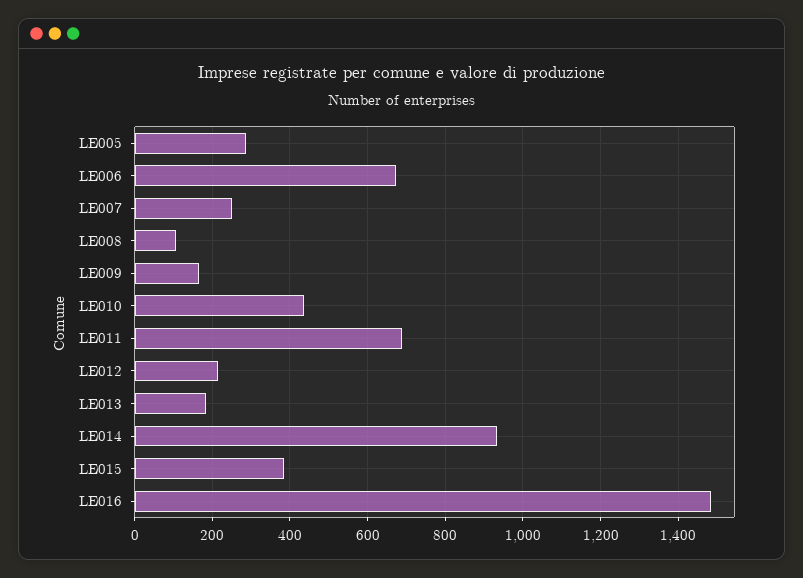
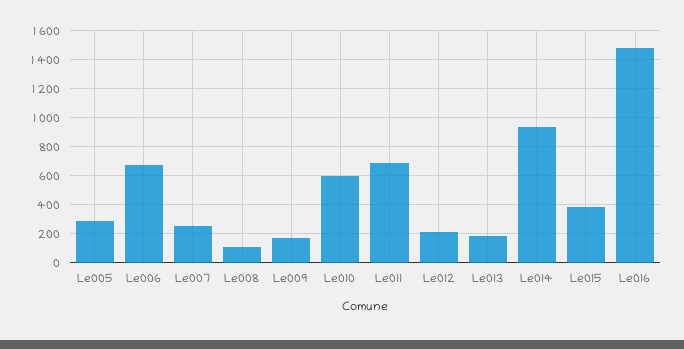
  {
    "LE005": 280,
    "LE006": 680,
    "LE007": 260,
    "LE008": 100,
    "LE009": 160,
-   "LE010": 440,
+   "LE010": 600,
    "LE011": 680,
    "LE012": 220,
    "LE013": 180,
    "LE014": 940,
    "LE015": 380,
    "LE016": 1480
  }

